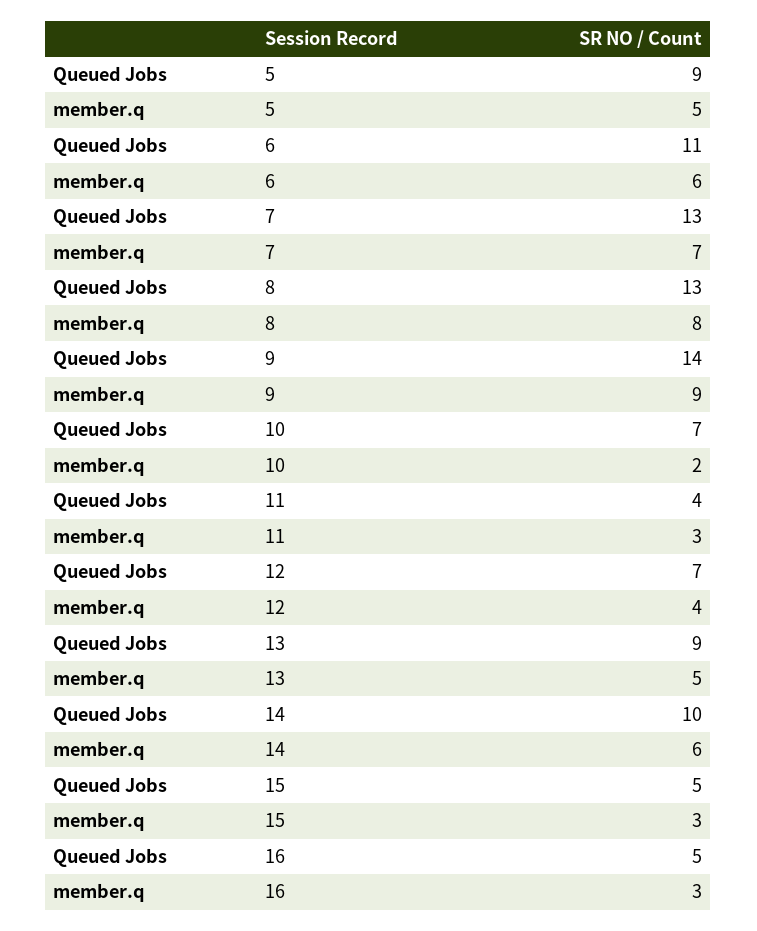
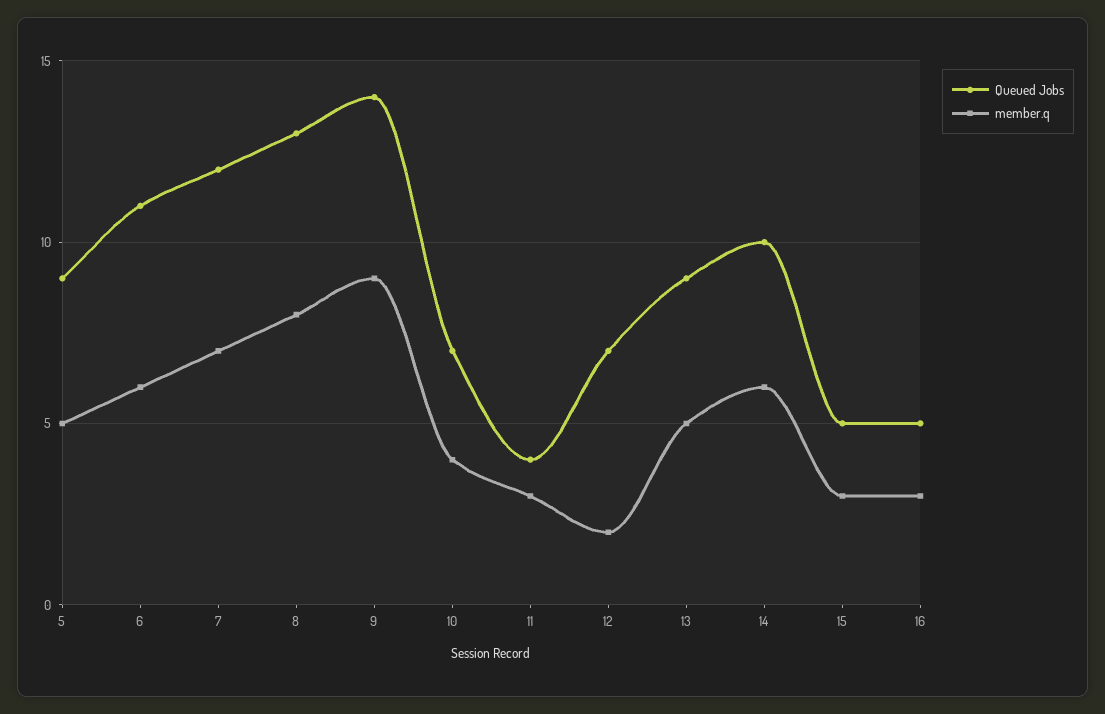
  {
    "Queued Jobs": {
      "5": 9,
      "6": 11,
-     "7": 13,
+     "7": 12,
      "8": 13,
      "9": 14,
      "10": 7,
      "11": 4,
      "12": 7,
      "13": 9,
      "14": 10,
      "15": 5,
      "16": 5
    },
    "member.q": {
      "5": 5,
      "6": 6,
      "7": 7,
      "8": 8,
      "9": 9,
-     "10": 2,
+     "10": 4,
      "11": 3,
-     "12": 4,
+     "12": 2,
      "13": 5,
      "14": 6,
      "15": 3,
      "16": 3
    }
  }

